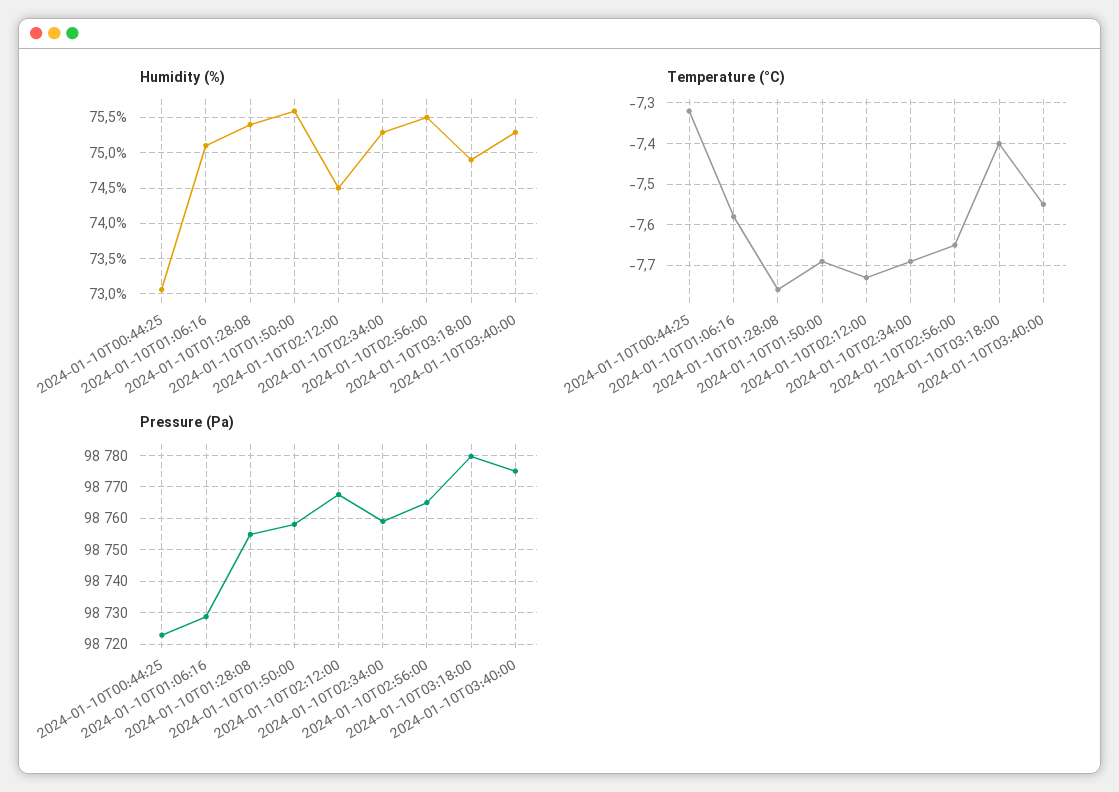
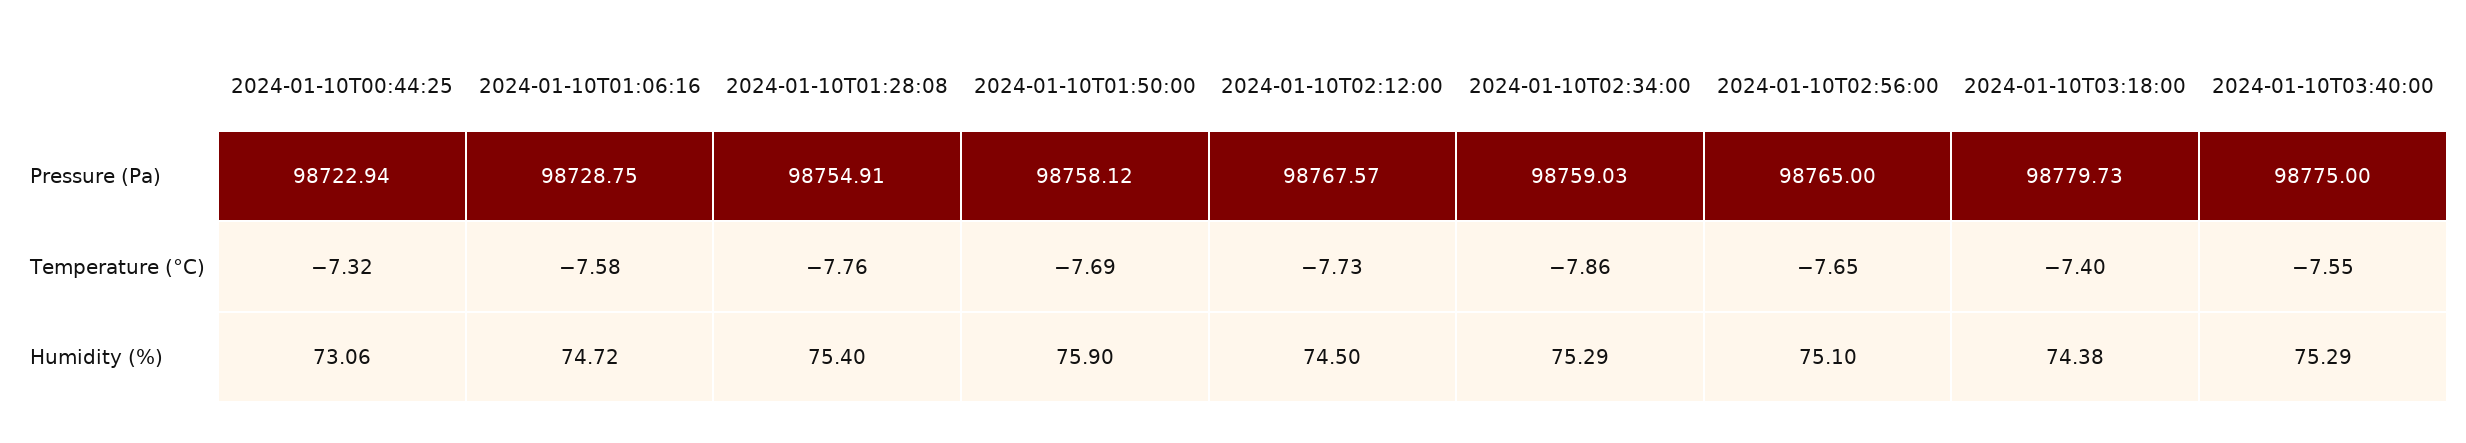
  {
    "Humidity (%)": {
      "2024-01-10T00:44:25": 73.06,
-     "2024-01-10T01:06:16": 75.1,
+     "2024-01-10T01:06:16": 74.72,
      "2024-01-10T01:28:08": 75.4,
-     "2024-01-10T01:50:00": 75.6,
+     "2024-01-10T01:50:00": 75.9,
      "2024-01-10T02:12:00": 74.5,
      "2024-01-10T02:34:00": 75.29,
-     "2024-01-10T02:56:00": 75.5,
+     "2024-01-10T02:56:00": 75.1,
-     "2024-01-10T03:18:00": 74.9,
+     "2024-01-10T03:18:00": 74.38,
      "2024-01-10T03:40:00": 75.29
    },
    "Temperature (°C)": {
      "2024-01-10T00:44:25": -7.32,
      "2024-01-10T01:06:16": -7.58,
      "2024-01-10T01:28:08": -7.76,
      "2024-01-10T01:50:00": -7.69,
      "2024-01-10T02:12:00": -7.73,
-     "2024-01-10T02:34:00": -7.7,
+     "2024-01-10T02:34:00": -7.86,
      "2024-01-10T02:56:00": -7.65,
      "2024-01-10T03:18:00": -7.4,
      "2024-01-10T03:40:00": -7.55
    },
    "Pressure (Pa)": {
      "2024-01-10T00:44:25": 98722.94,
      "2024-01-10T01:06:16": 98728.75,
      "2024-01-10T01:28:08": 98754.91,
      "2024-01-10T01:50:00": 98758.12,
      "2024-01-10T02:12:00": 98767.57,
      "2024-01-10T02:34:00": 98759.03,
      "2024-01-10T02:56:00": 98765,
      "2024-01-10T03:18:00": 98779.73,
      "2024-01-10T03:40:00": 98775
    }
  }

